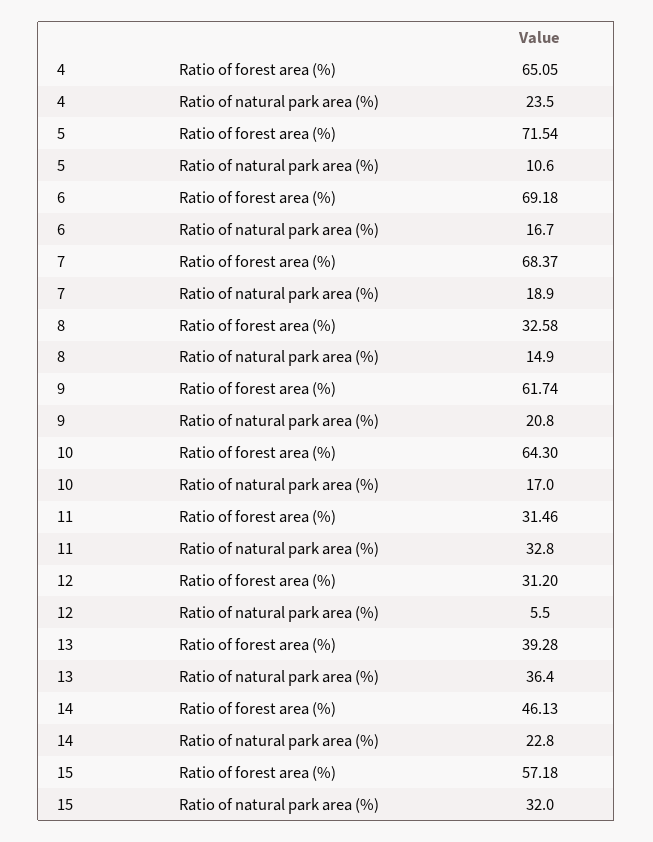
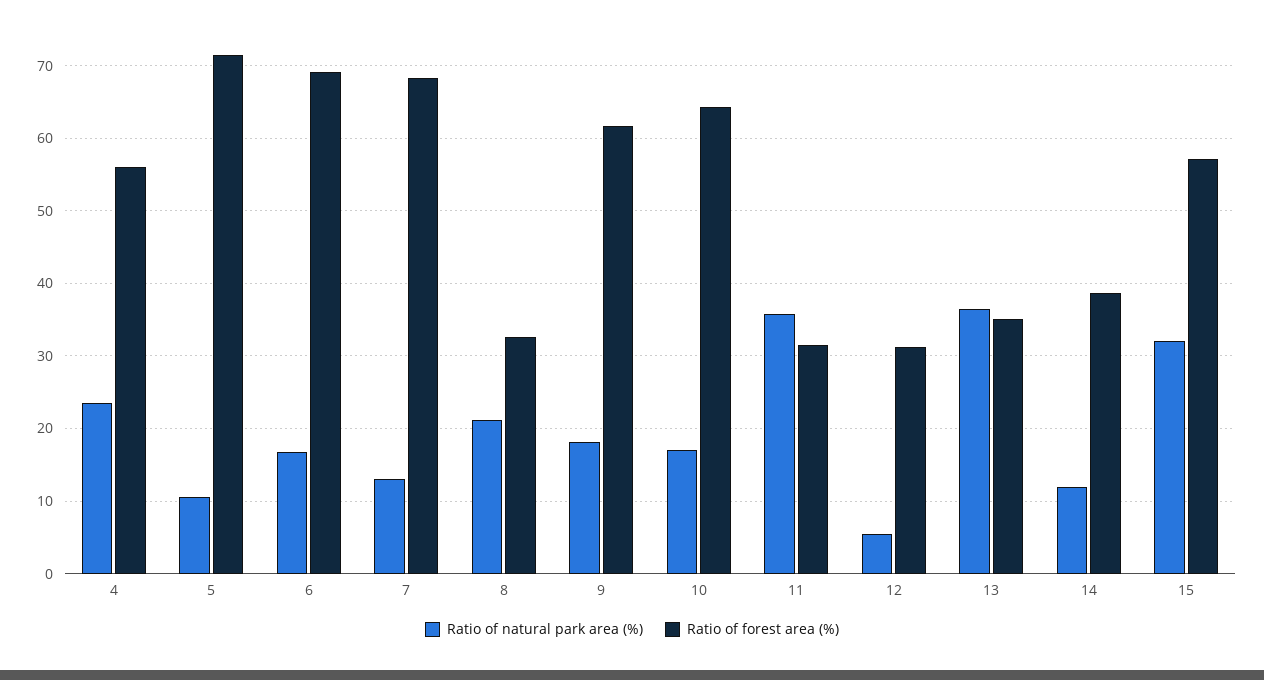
  {
    "Ratio of forest area (%)": {
-     "4": 65.05,
+     "4": 56,
      "5": 71.54,
      "6": 69.18,
      "7": 68.37,
      "8": 32.58,
      "9": 61.74,
      "10": 64.3,
      "11": 31.46,
      "12": 31.2,
-     "13": 39.28,
+     "13": 35,
-     "14": 46.13,
+     "14": 39,
      "15": 57.18
    },
    "Ratio of natural park area (%)": {
      "4": 23.5,
      "5": 10.6,
      "6": 16.7,
-     "7": 18.9,
+     "7": 13,
-     "8": 14.9,
+     "8": 21,
-     "9": 20.8,
+     "9": 18,
      "10": 17,
-     "11": 32.8,
+     "11": 36,
      "12": 5.5,
      "13": 36.4,
-     "14": 22.8,
+     "14": 12,
      "15": 32
    }
  }

